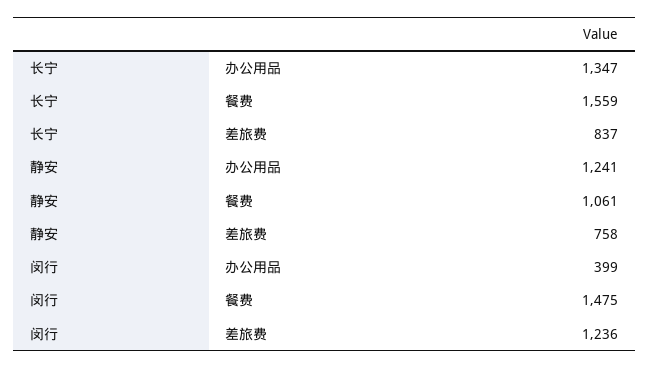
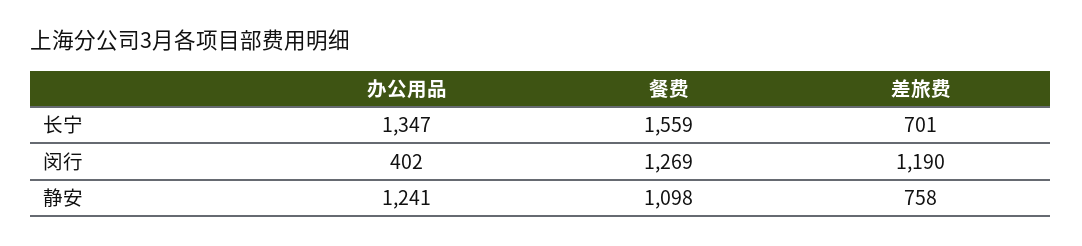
  {
    "长宁": {
      "办公用品": 1347,
      "餐费": 1559,
-     "差旅费": 837
+     "差旅费": 701
    },
    "静安": {
      "办公用品": 1241,
-     "餐费": 1061,
+     "餐费": 1098,
      "差旅费": 758
    },
    "闵行": {
-     "办公用品": 399,
+     "办公用品": 402,
-     "餐费": 1475,
+     "餐费": 1269,
-     "差旅费": 1236
+     "差旅费": 1190
    }
  }

